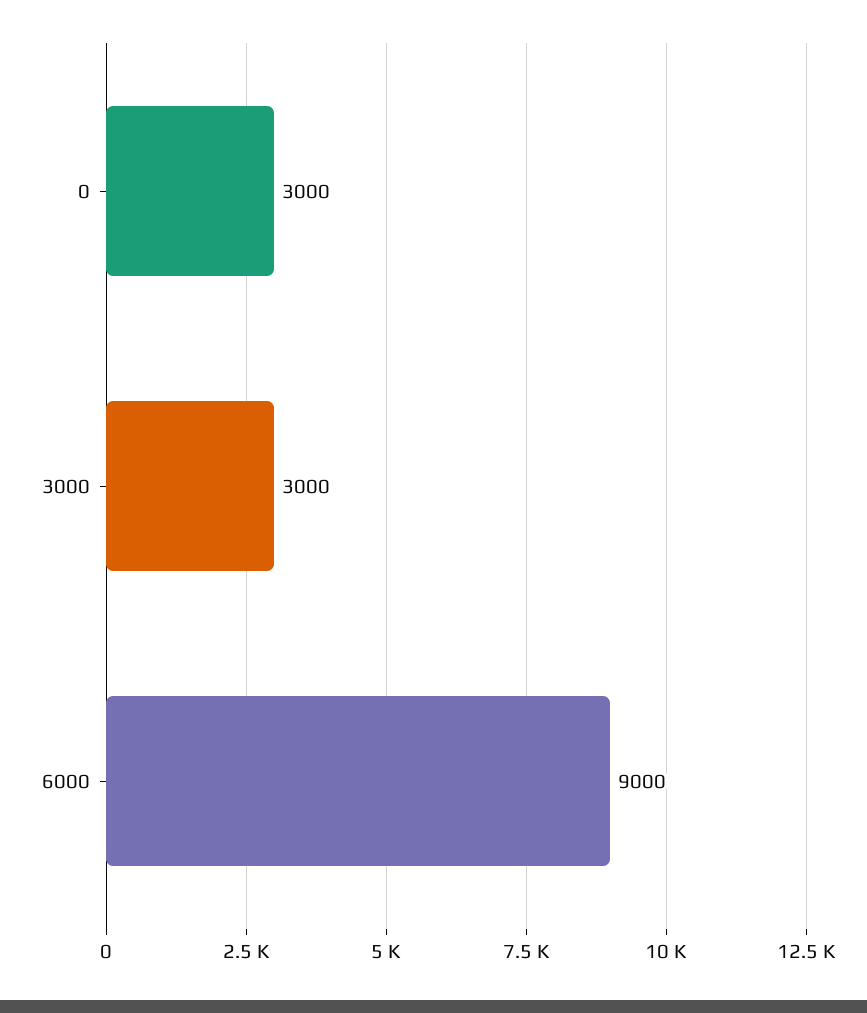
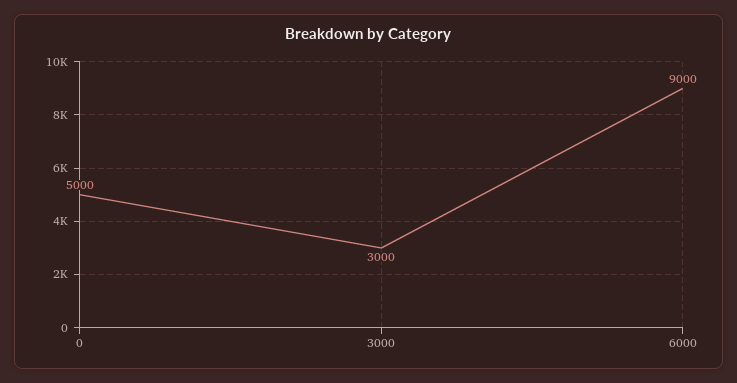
  {
-   "0": 3000,
+   "0": 5000,
    "3000": 3000,
    "6000": 9000
  }

